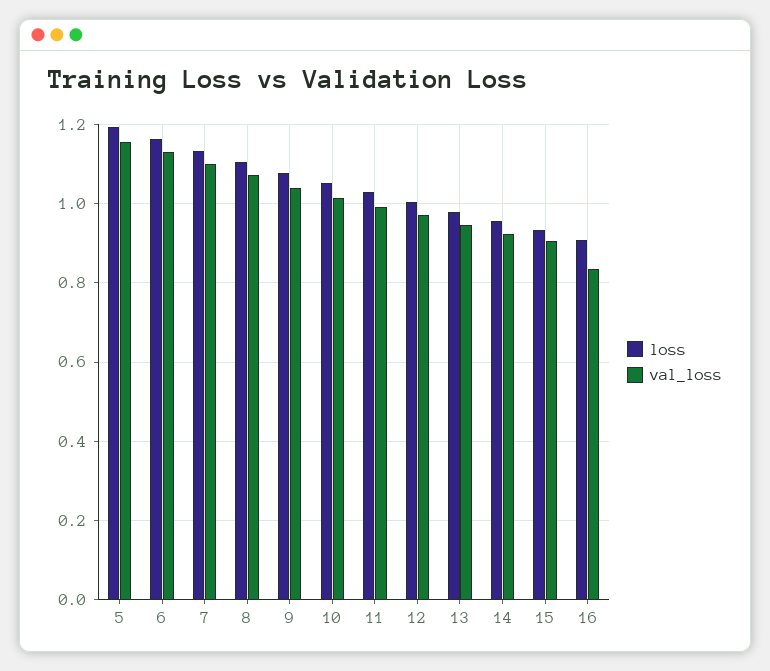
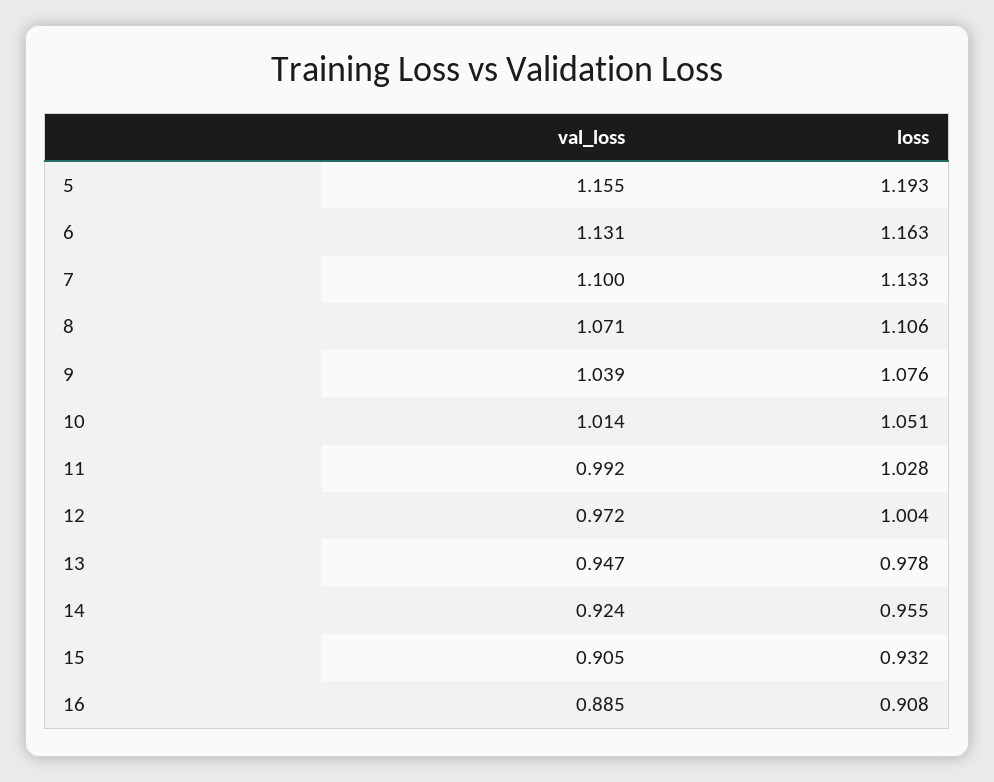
  {
    "loss": {
      "5": 1.193,
      "6": 1.163,
      "7": 1.133,
      "8": 1.106,
      "9": 1.076,
      "10": 1.051,
      "11": 1.028,
      "12": 1.004,
      "13": 0.978,
      "14": 0.955,
      "15": 0.932,
      "16": 0.908
    },
    "val_loss": {
      "5": 1.155,
      "6": 1.131,
      "7": 1.1,
      "8": 1.071,
      "9": 1.039,
      "10": 1.014,
      "11": 0.992,
      "12": 0.972,
      "13": 0.947,
      "14": 0.924,
      "15": 0.905,
-     "16": 0.84
+     "16": 0.885
    }
  }

